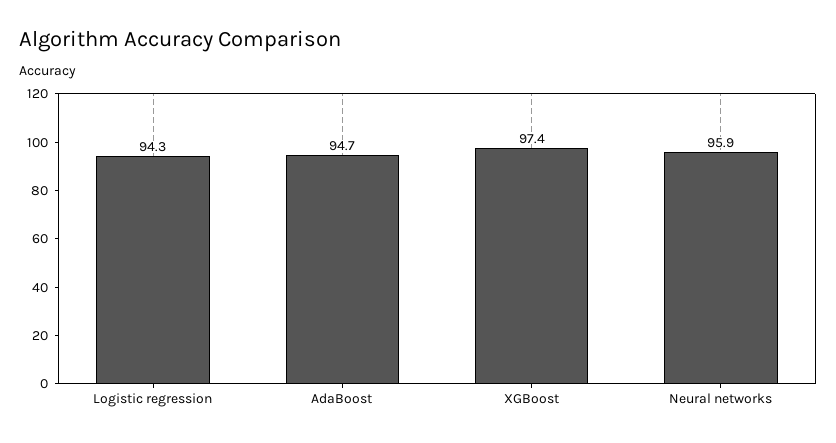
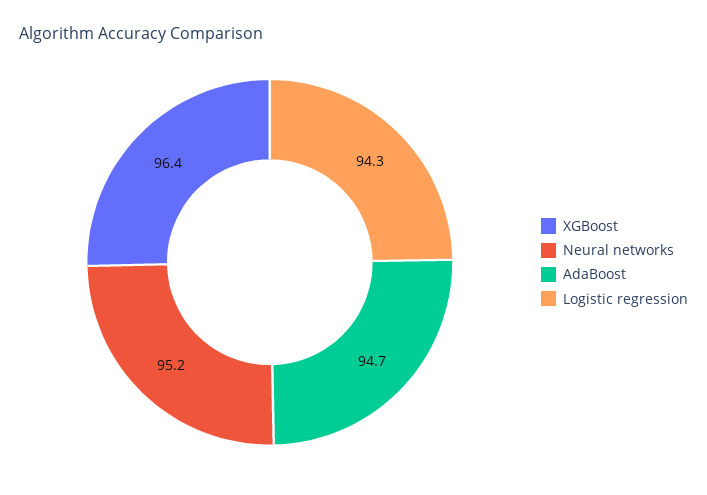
  {
    "Logistic regression": 94.3,
    "AdaBoost": 94.7,
-   "XGBoost": 97.4,
+   "XGBoost": 96.4,
-   "Neural networks": 95.9
+   "Neural networks": 95.2
  }

